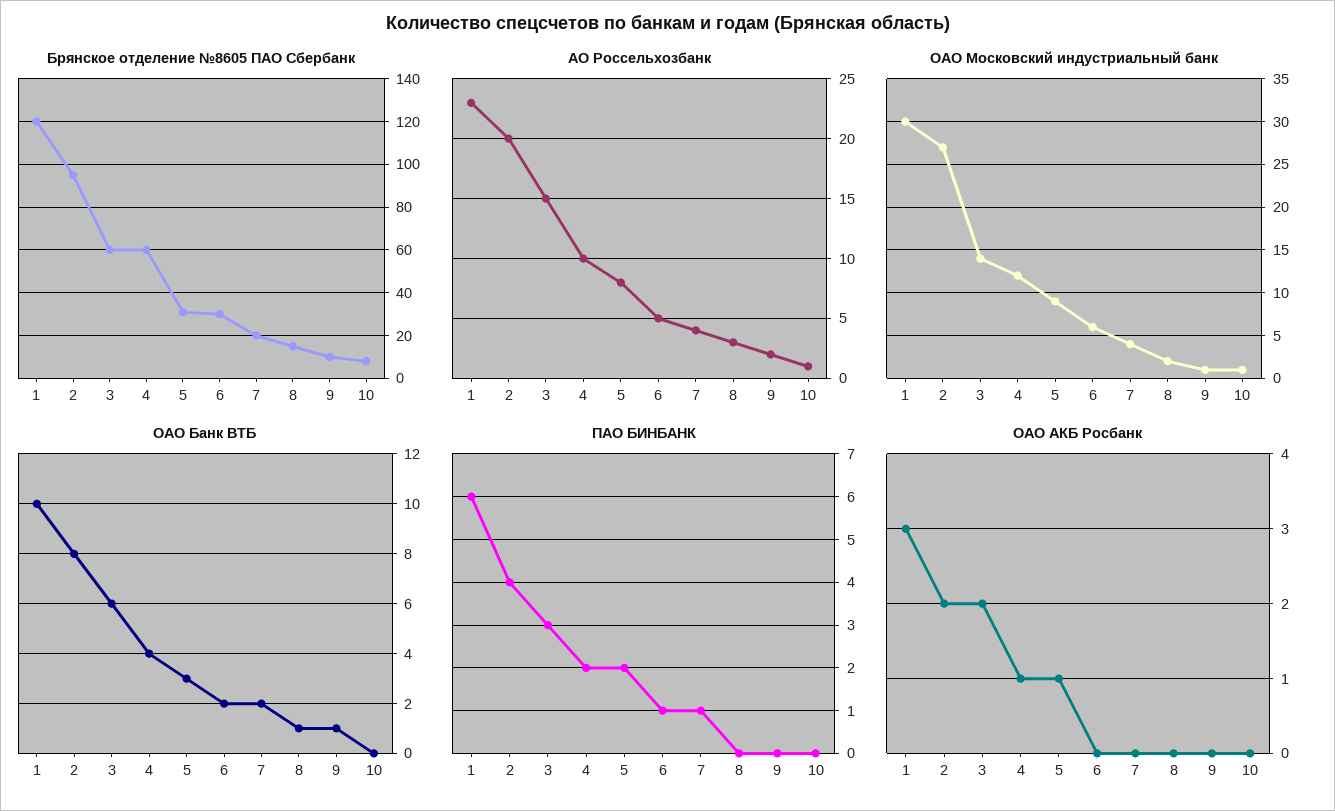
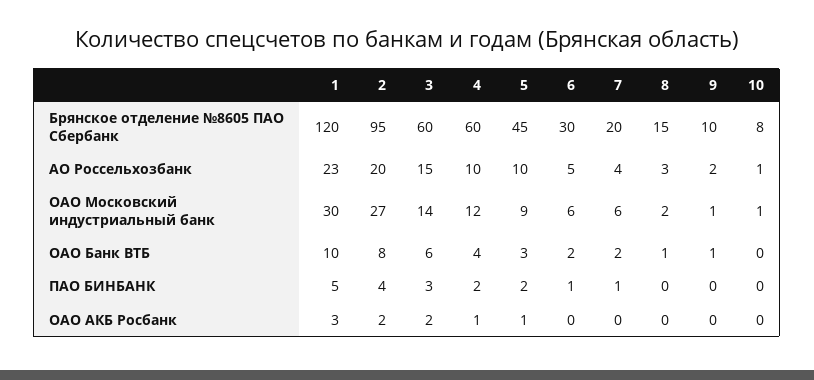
  {
    "Брянское отделение №8605 ПАО Сбербанк": {
      "1": 120,
      "2": 95,
      "3": 60,
      "4": 60,
-     "5": 30,
+     "5": 45,
      "6": 30,
      "7": 20,
      "8": 15,
      "9": 10,
      "10": 8
    },
    "АО Россельхозбанк": {
      "1": 23,
      "2": 20,
      "3": 15,
      "4": 10,
-     "5": 8,
+     "5": 10,
      "6": 5,
      "7": 4,
      "8": 3,
      "9": 2,
      "10": 1
    },
    "ОАО Московский индустриальный банк": {
      "1": 30,
      "2": 27,
      "3": 14,
      "4": 12,
      "5": 9,
      "6": 6,
-     "7": 4,
+     "7": 6,
      "8": 2,
      "9": 1,
      "10": 1
    },
    "ОАО Банк ВТБ": {
      "1": 10,
      "2": 8,
      "3": 6,
      "4": 4,
      "5": 3,
      "6": 2,
      "7": 2,
      "8": 1,
      "9": 1,
      "10": 0
    },
    "ПАО БИНБАНК": {
-     "1": 6,
+     "1": 5,
      "2": 4,
      "3": 3,
      "4": 2,
      "5": 2,
      "6": 1,
      "7": 1,
      "8": 0,
      "9": 0,
      "10": 0
    },
    "ОАО АКБ Росбанк": {
      "1": 3,
      "2": 2,
      "3": 2,
      "4": 1,
      "5": 1,
      "6": 0,
      "7": 0,
      "8": 0,
      "9": 0,
      "10": 0
    }
  }

